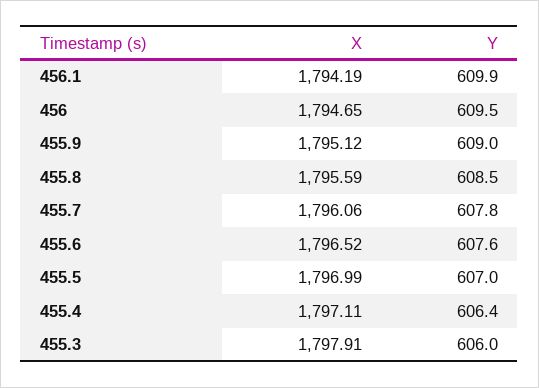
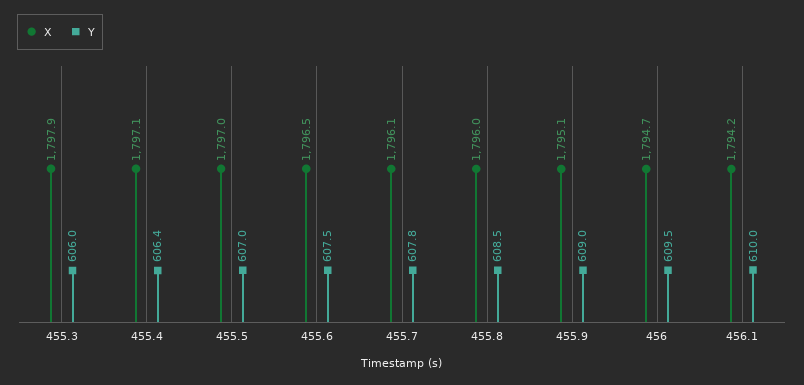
  {
    "X": {
      "456.1": 1794.19,
      "456": 1794.65,
      "455.9": 1795.12,
-     "455.8": 1795.59,
+     "455.8": 1796,
      "455.7": 1796.06,
      "455.6": 1796.52,
      "455.5": 1796.99,
      "455.4": 1797.11,
      "455.3": 1797.91
    },
    "Y": {
-     "456.1": 609.9,
+     "456.1": 610,
      "456": 609.5,
      "455.9": 609,
      "455.8": 608.5,
      "455.7": 607.8,
-     "455.6": 607.6,
+     "455.6": 607.5,
      "455.5": 607,
      "455.4": 606.4,
      "455.3": 606
    }
  }

